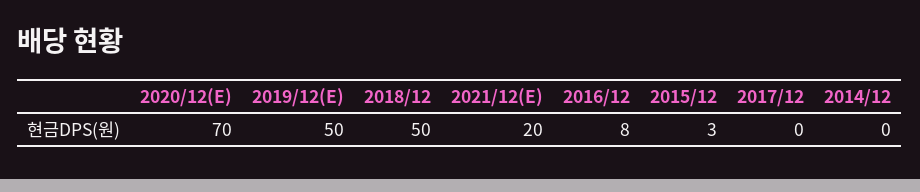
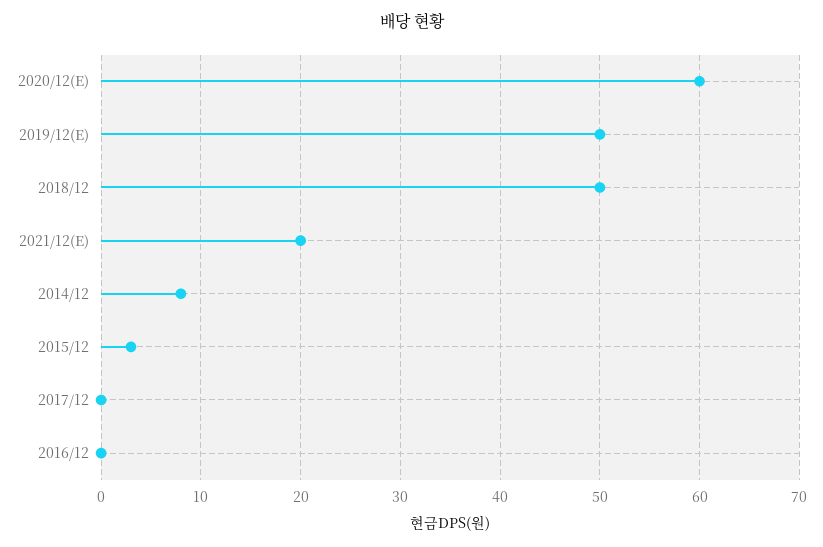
  {
-   "2020/12(E)": 70,
+   "2020/12(E)": 60,
    "2019/12(E)": 50,
    "2018/12": 50,
    "2021/12(E)": 20,
-   "2016/12": 8,
+   "2016/12": 0,
    "2015/12": 3,
    "2017/12": 0,
-   "2014/12": 0
+   "2014/12": 8
  }

